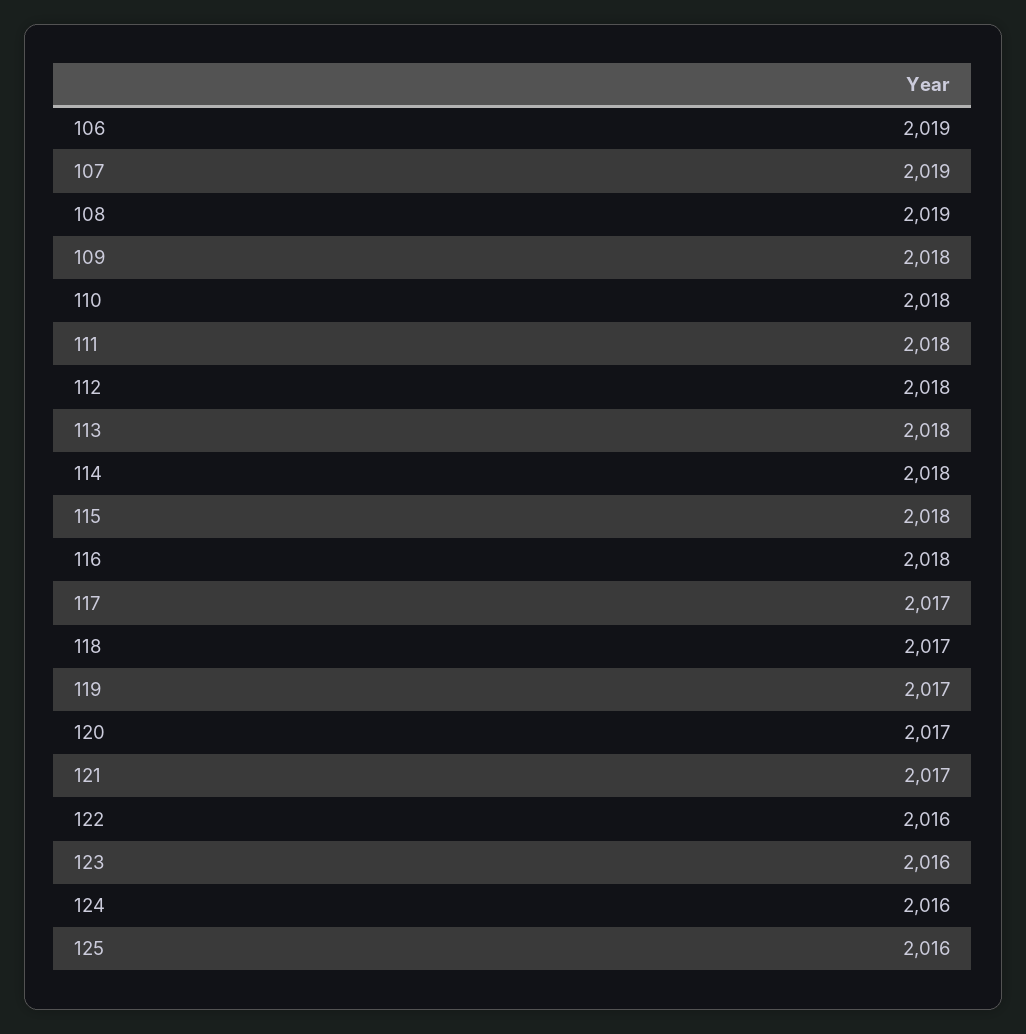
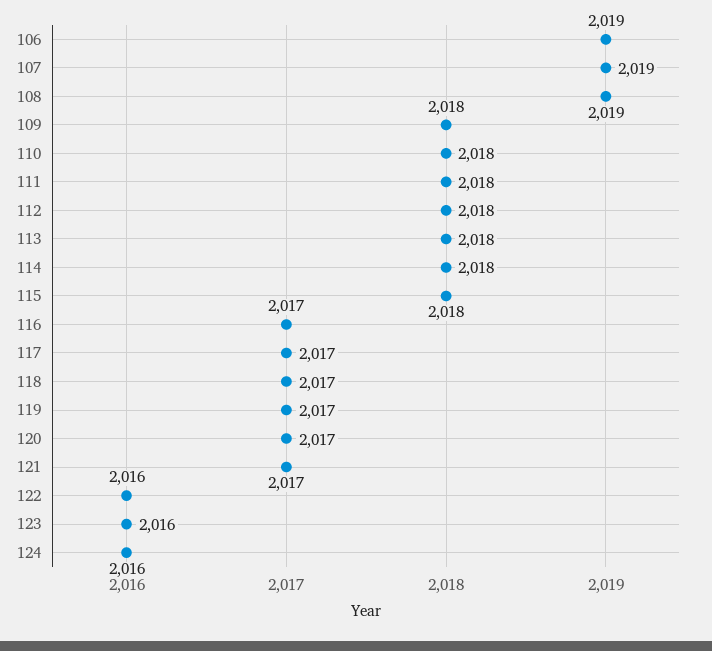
  {
    "106": 2019,
    "107": 2019,
    "108": 2019,
    "109": 2018,
    "110": 2018,
    "111": 2018,
    "112": 2018,
    "113": 2018,
    "114": 2018,
    "115": 2018,
-   "116": 2018,
+   "116": 2017,
    "117": 2017,
    "118": 2017,
    "119": 2017,
    "120": 2017,
    "121": 2017,
    "122": 2016,
    "123": 2016,
-   "124": 2016,
+   "124": 2016
-   "125": 2016
  }

